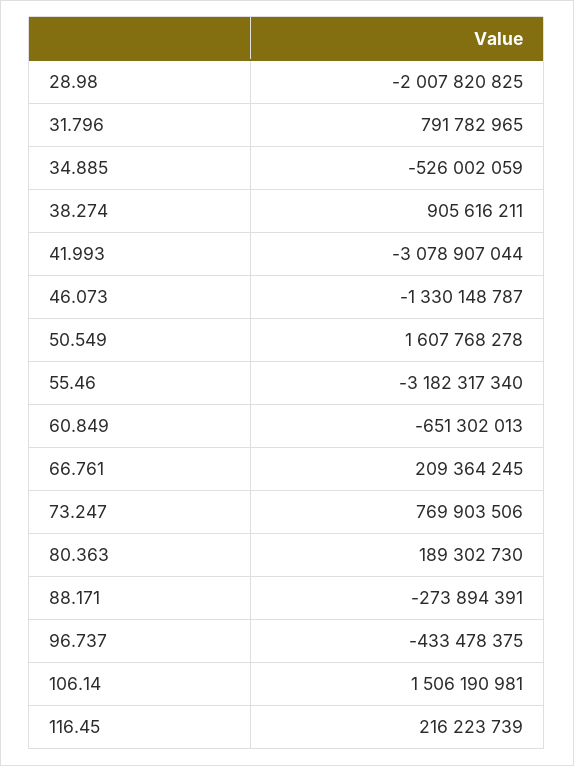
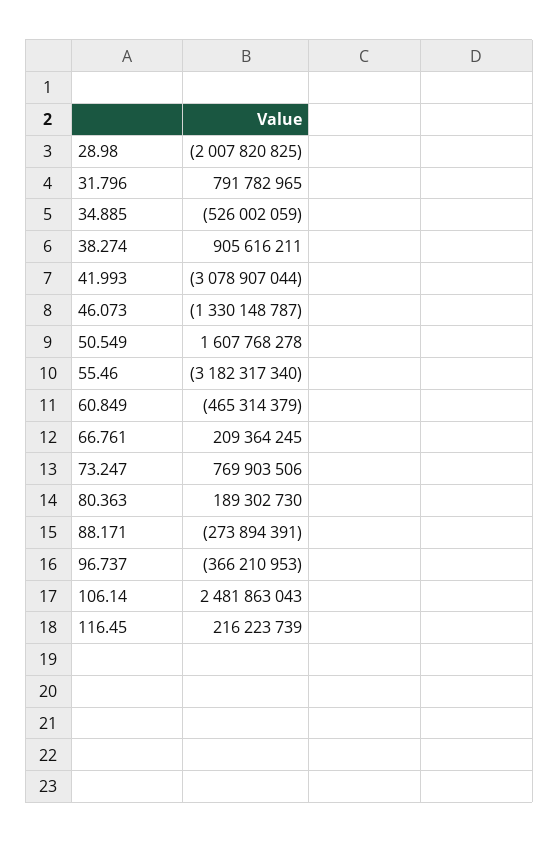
  {
    "28.98": -2007820825,
    "31.796": 791782965,
    "34.885": -526002059,
    "38.274": 905616211,
    "41.993": -3078907044,
    "46.073": -1330148787,
    "50.549": 1607768278,
    "55.46": -3182317340,
-   "60.849": -651302013,
+   "60.849": -465314379,
    "66.761": 209364245,
    "73.247": 769903506,
    "80.363": 189302730,
    "88.171": -273894391,
-   "96.737": -433478375,
+   "96.737": -366210953,
-   "106.14": 1506190981,
+   "106.14": 2481863043,
    "116.45": 216223739
  }

